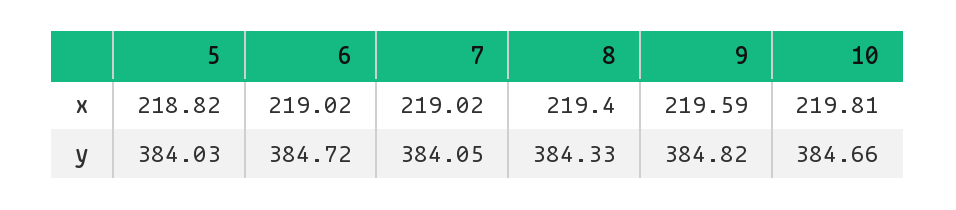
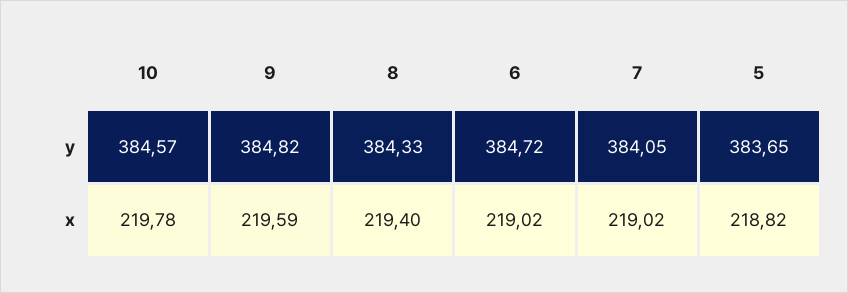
  {
    "5": {
      "x": 218.82,
-     "y": 384.03
+     "y": 383.65
    },
    "6": {
      "x": 219.02,
      "y": 384.72
    },
    "7": {
      "x": 219.02,
      "y": 384.05
    },
    "8": {
      "x": 219.4,
      "y": 384.33
    },
    "9": {
      "x": 219.59,
      "y": 384.82
    },
    "10": {
-     "x": 219.81,
+     "x": 219.78,
-     "y": 384.66
+     "y": 384.57
    }
  }

